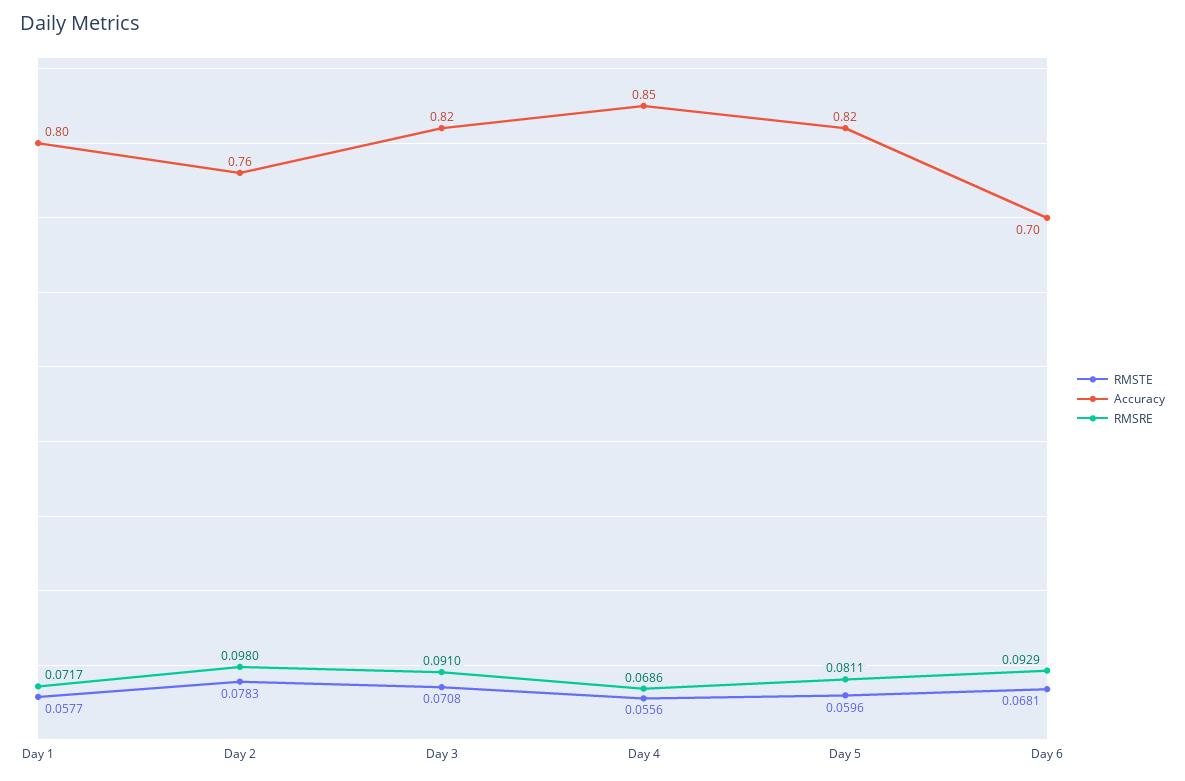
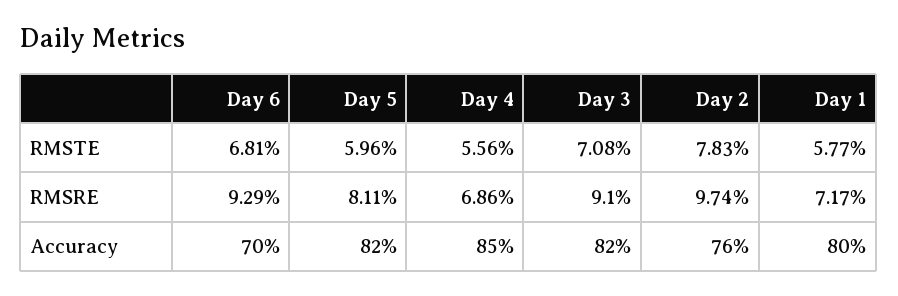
  {
    "RMSTE": {
      "Day 1": 0.0577,
      "Day 2": 0.0783,
      "Day 3": 0.0708,
      "Day 4": 0.0556,
      "Day 5": 0.0596,
      "Day 6": 0.0681
    },
    "Accuracy": {
      "Day 1": 0.8,
      "Day 2": 0.76,
      "Day 3": 0.82,
      "Day 4": 0.85,
      "Day 5": 0.82,
      "Day 6": 0.7
    },
    "RMSRE": {
      "Day 1": 0.0717,
-     "Day 2": 0.098,
+     "Day 2": 0.0974,
      "Day 3": 0.091,
      "Day 4": 0.0686,
      "Day 5": 0.0811,
      "Day 6": 0.0929
    }
  }

